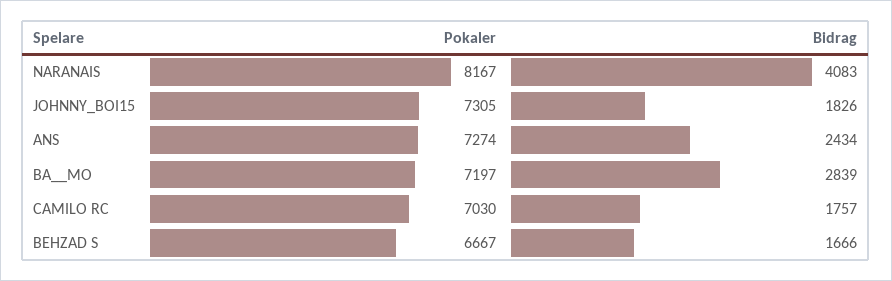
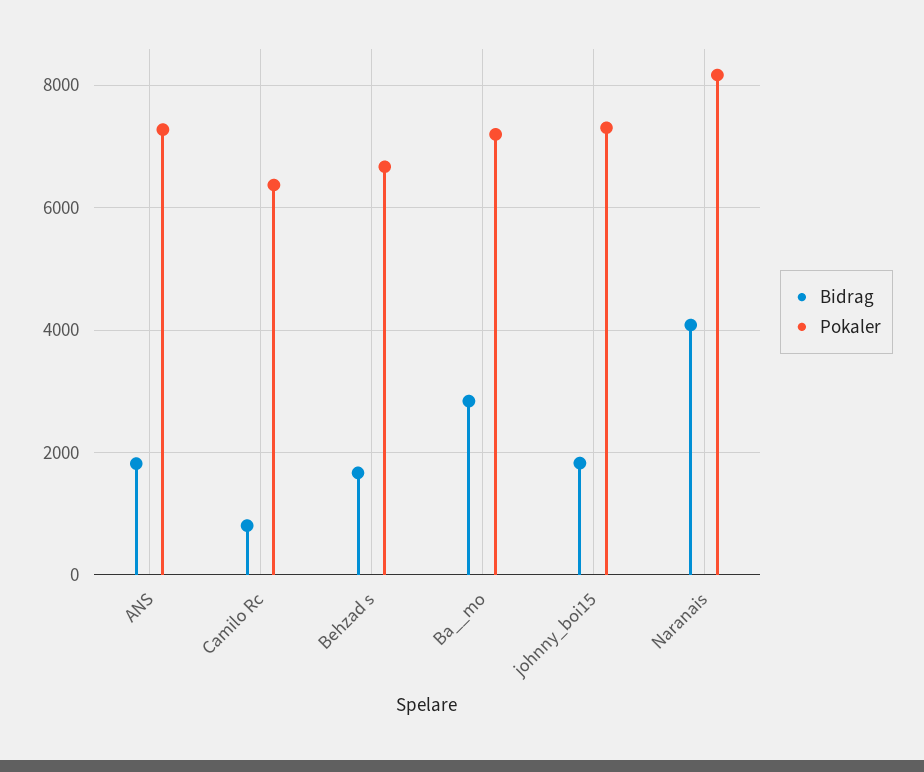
  {
    "Pokaler": {
      "NARANAIS": 8167,
      "JOHNNY_BOI15": 7305,
      "ANS": 7274,
      "BA__MO": 7197,
-     "CAMILO RC": 7030,
+     "CAMILO RC": 6400,
      "BEHZAD S": 6667
    },
    "Bidrag": {
      "NARANAIS": 4083,
      "JOHNNY_BOI15": 1826,
-     "ANS": 2434,
+     "ANS": 1800,
      "BA__MO": 2839,
-     "CAMILO RC": 1757,
+     "CAMILO RC": 800,
      "BEHZAD S": 1666
    }
  }

